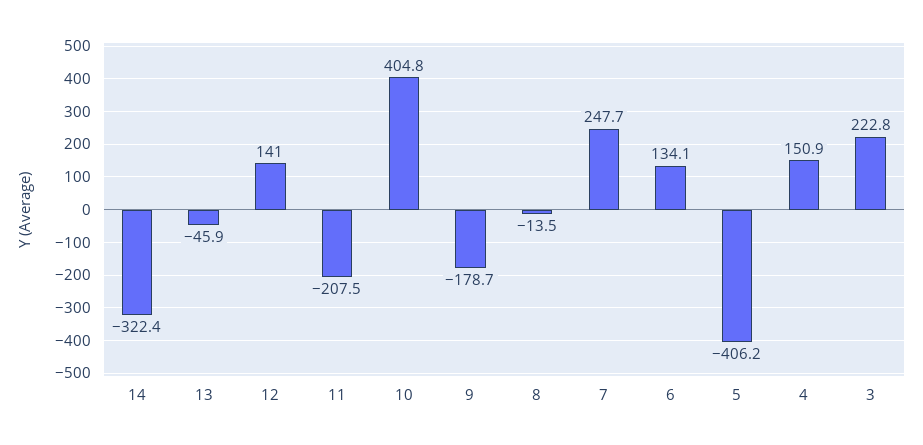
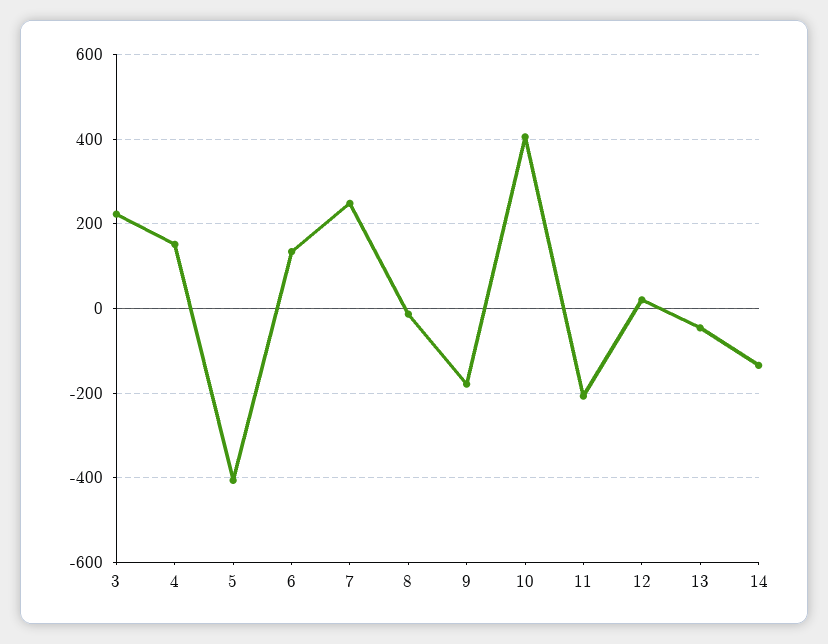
  {
-   "14": -322.4,
+   "14": -140,
    "13": -45.9,
-   "12": 141,
+   "12": 20,
    "11": -207.5,
    "10": 404.8,
    "9": -178.7,
    "8": -13.5,
    "7": 247.7,
    "6": 134.1,
    "5": -406.2,
    "4": 150.9,
    "3": 222.8
  }

